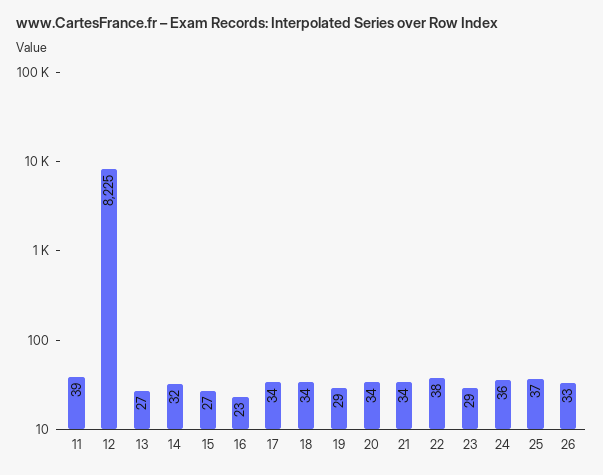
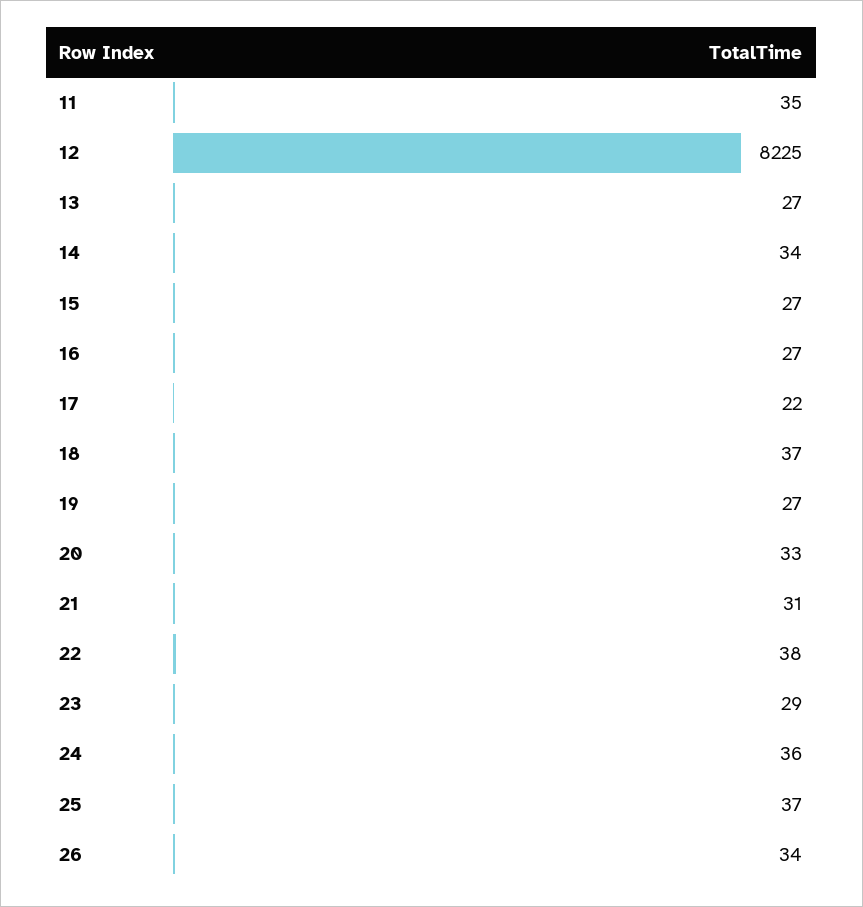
  {
-   "11": 39,
+   "11": 35,
    "12": 8225,
    "13": 27,
-   "14": 32,
+   "14": 34,
    "15": 27,
-   "16": 23,
+   "16": 27,
-   "17": 34,
+   "17": 22,
-   "18": 34,
+   "18": 37,
-   "19": 29,
+   "19": 27,
-   "20": 34,
+   "20": 33,
-   "21": 34,
+   "21": 31,
    "22": 38,
    "23": 29,
    "24": 36,
    "25": 37,
-   "26": 33
+   "26": 34
  }

